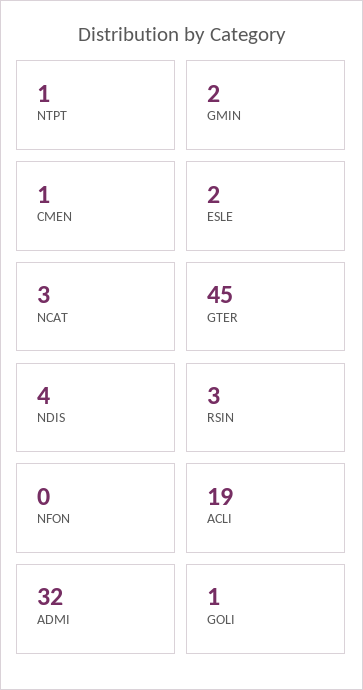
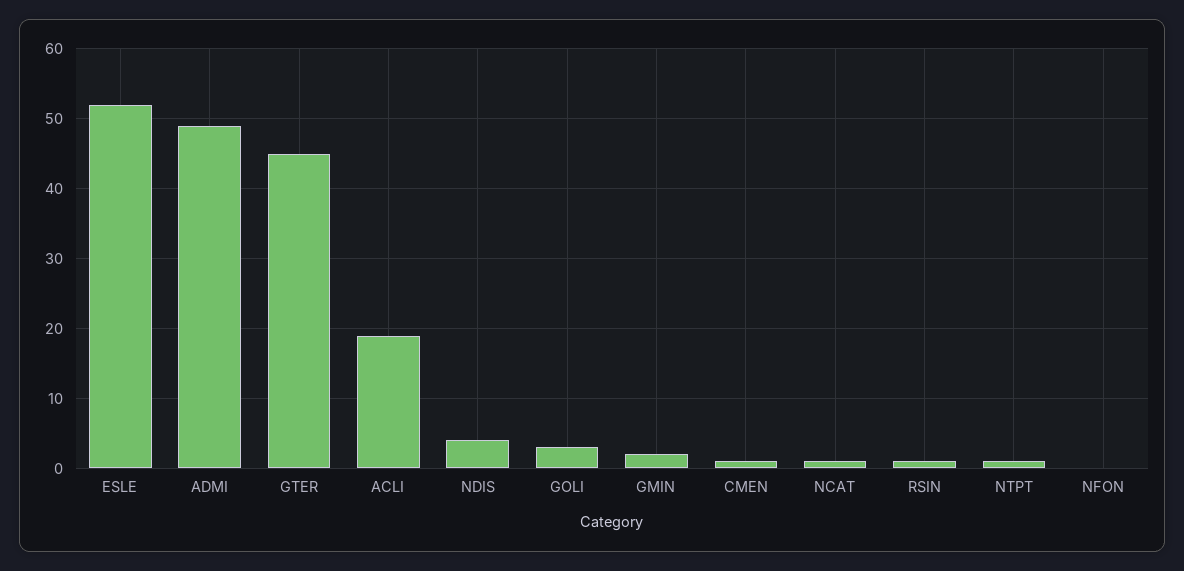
  {
    "NTPT": 1,
    "GMIN": 2,
    "CMEN": 1,
-   "ESLE": 2,
+   "ESLE": 52,
-   "NCAT": 3,
+   "NCAT": 1,
    "GTER": 45,
    "NDIS": 4,
-   "RSIN": 3,
+   "RSIN": 1,
    "NFON": 0,
    "ACLI": 19,
-   "ADMI": 32,
+   "ADMI": 49,
-   "GOLI": 1
+   "GOLI": 3
  }

